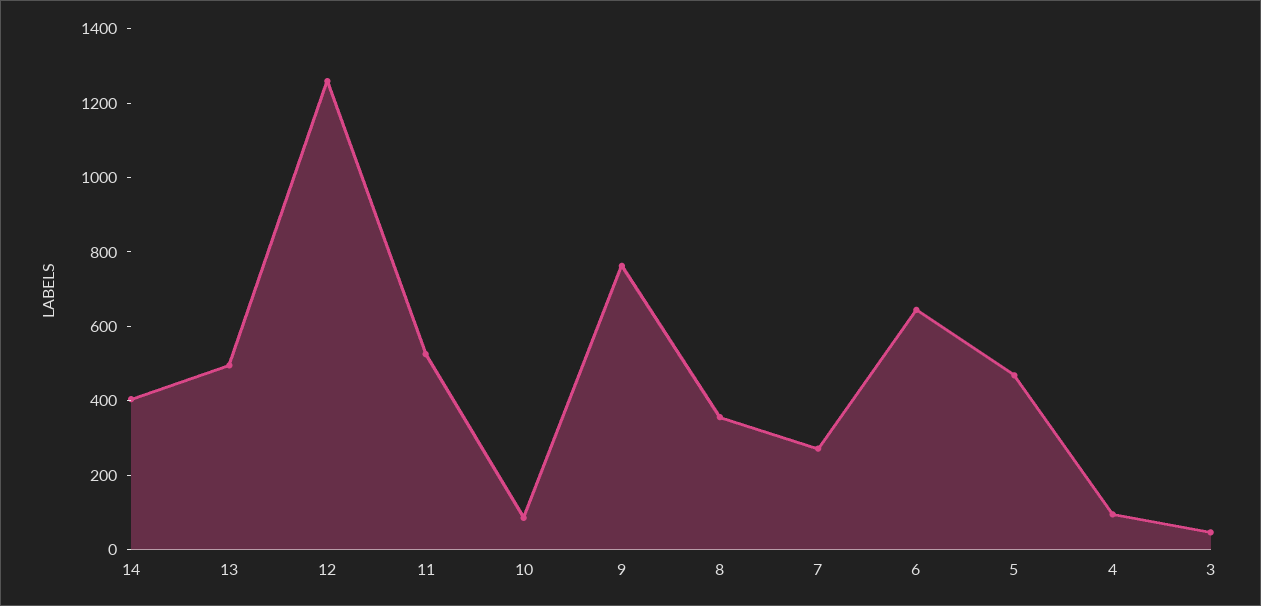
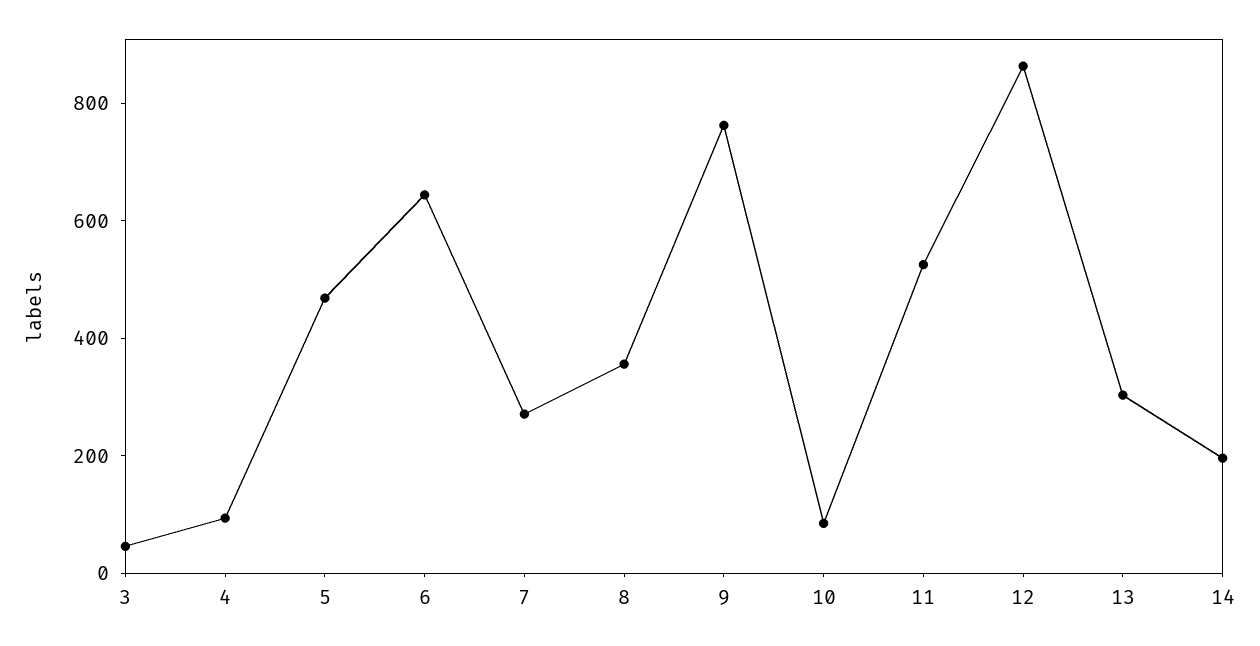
  {
-   "14": 400,
+   "14": 200,
-   "13": 500,
+   "13": 300,
-   "12": 1250,
+   "12": 850,
    "11": 550,
    "10": 100,
    "9": 750,
    "8": 350,
    "7": 250,
    "6": 650,
    "5": 450,
    "4": 100,
    "3": 50
  }

